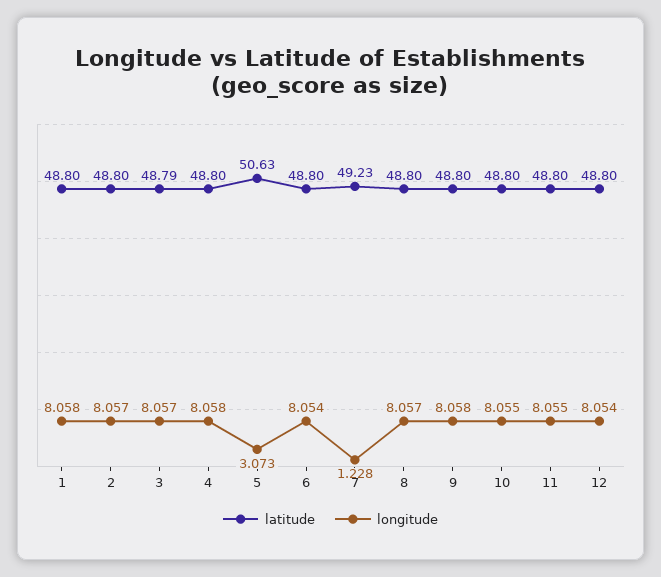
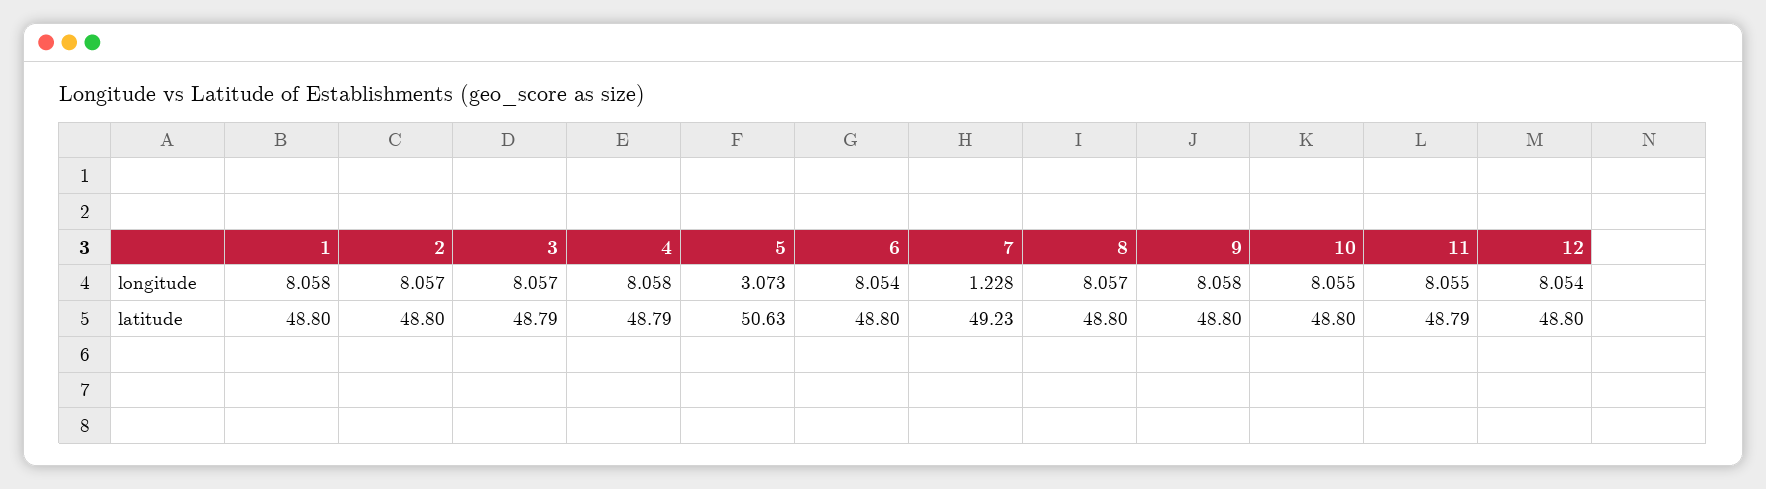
  {
    "latitude": {
      "1": 48.8,
      "2": 48.8,
      "3": 48.79,
-     "4": 48.8,
+     "4": 48.79,
      "5": 50.63,
      "6": 48.8,
      "7": 49.23,
      "8": 48.8,
      "9": 48.8,
      "10": 48.8,
-     "11": 48.8,
+     "11": 48.79,
      "12": 48.8
    },
    "longitude": {
      "1": 8.058,
      "2": 8.057,
      "3": 8.057,
      "4": 8.058,
      "5": 3.073,
      "6": 8.054,
      "7": 1.228,
      "8": 8.057,
      "9": 8.058,
      "10": 8.055,
      "11": 8.055,
      "12": 8.054
    }
  }

